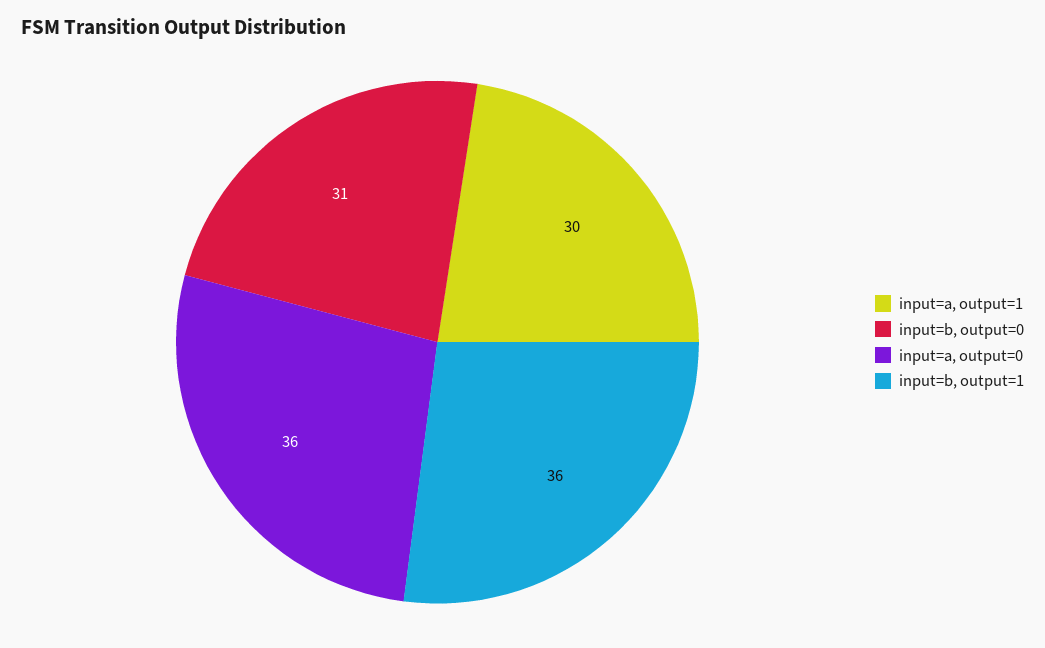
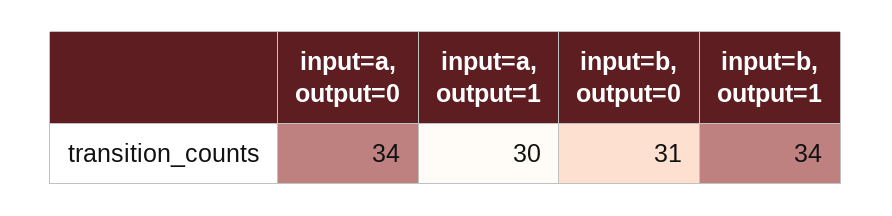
  {
    "input=a, output=1": 30,
    "input=b, output=0": 31,
-   "input=a, output=0": 36,
+   "input=a, output=0": 34,
-   "input=b, output=1": 36
+   "input=b, output=1": 34
  }

